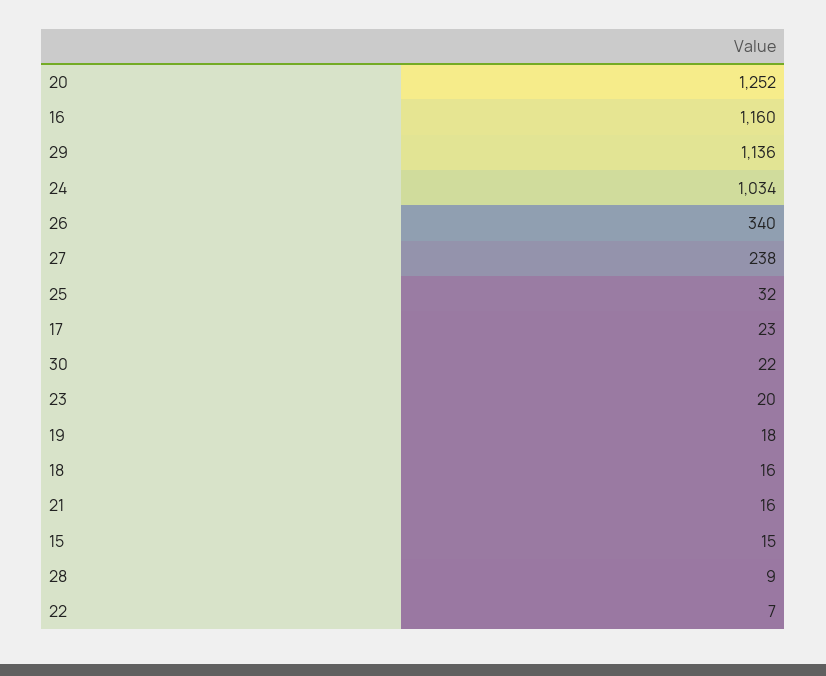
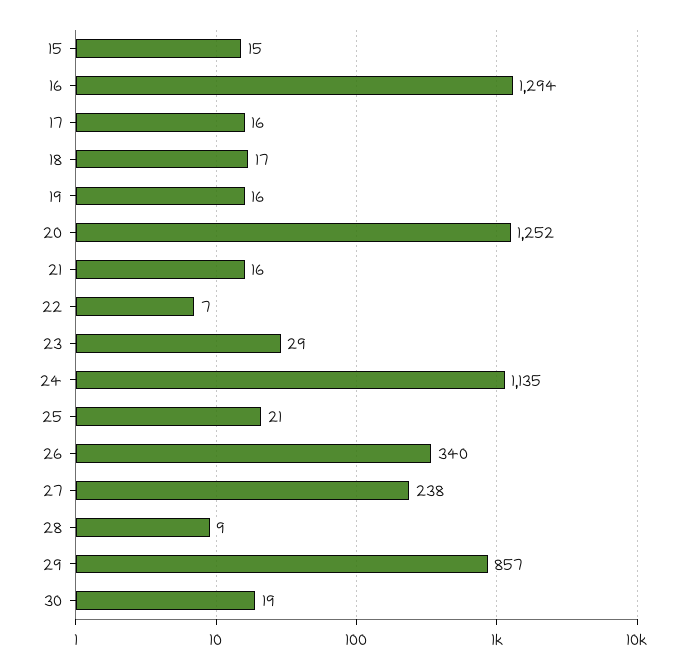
  {
    "20": 1252,
-   "16": 1160,
+   "16": 1294,
-   "29": 1136,
+   "29": 857,
-   "24": 1034,
+   "24": 1135,
    "26": 340,
    "27": 238,
-   "25": 32,
+   "25": 21,
-   "17": 23,
+   "17": 16,
-   "30": 22,
+   "30": 19,
-   "23": 20,
+   "23": 29,
-   "19": 18,
+   "19": 16,
-   "18": 16,
+   "18": 17,
    "21": 16,
    "15": 15,
    "28": 9,
    "22": 7
  }

